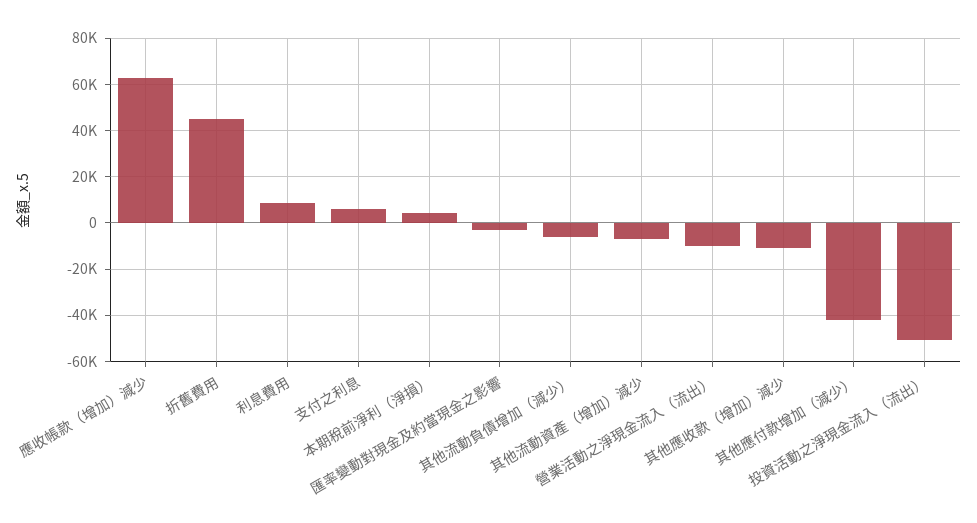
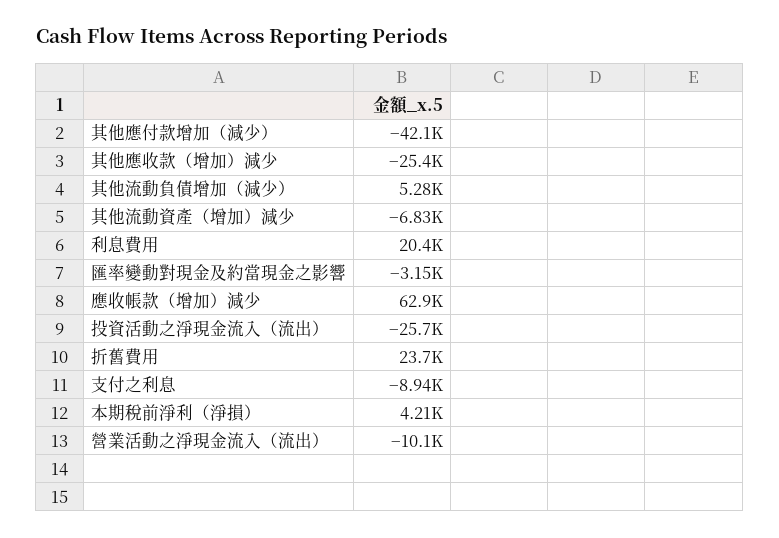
  {
    "應收帳款（增加）減少": 62900,
-   "折舊費用": 45000,
+   "折舊費用": 23700,
-   "利息費用": 10000,
+   "利息費用": 20400,
-   "支付之利息": 5000,
+   "支付之利息": -8940,
    "本期稅前淨利（淨損）": 4210,
    "匯率變動對現金及約當現金之影響": -3150,
-   "其他流動負債增加（減少）": -5000,
+   "其他流動負債增加（減少）": 5280,
    "其他流動資產（增加）減少": -6830,
    "營業活動之淨現金流入（流出）": -10100,
-   "其他應收款（增加）減少": -10000,
+   "其他應收款（增加）減少": -25400,
    "其他應付款增加（減少）": -42100,
-   "投資活動之淨現金流入（流出）": -50000
+   "投資活動之淨現金流入（流出）": -25700
  }

